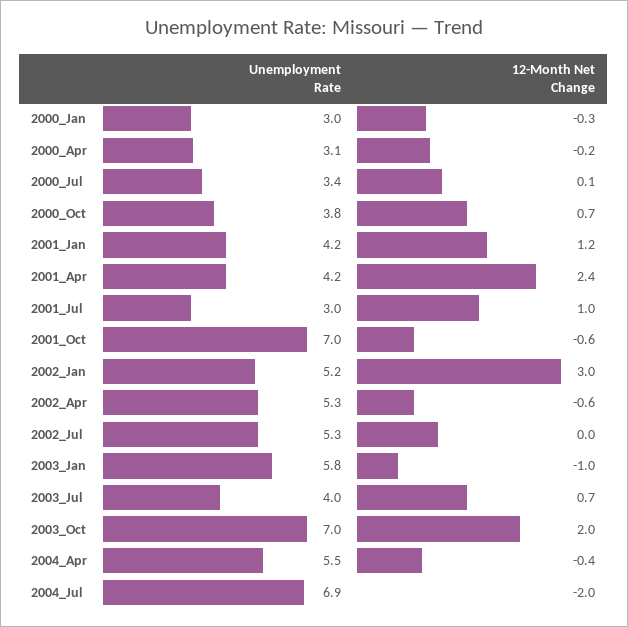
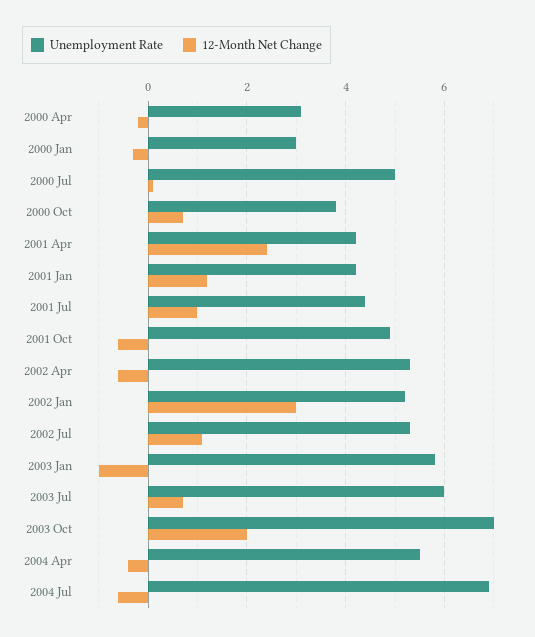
  {
    "Unemployment Rate": {
      "2000_Jan": 3,
      "2000_Apr": 3.1,
-     "2000_Jul": 3.4,
+     "2000_Jul": 5,
      "2000_Oct": 3.8,
      "2001_Jan": 4.2,
      "2001_Apr": 4.2,
-     "2001_Jul": 3,
+     "2001_Jul": 4.5,
-     "2001_Oct": 7,
+     "2001_Oct": 5,
      "2002_Jan": 5.2,
      "2002_Apr": 5.3,
      "2002_Jul": 5.3,
      "2003_Jan": 5.8,
-     "2003_Jul": 4,
+     "2003_Jul": 6,
      "2003_Oct": 7,
      "2004_Apr": 5.5,
      "2004_Jul": 6.9
    },
    "12-Month Net Change": {
      "2000_Jan": -0.3,
      "2000_Apr": -0.2,
      "2000_Jul": 0.1,
      "2000_Oct": 0.7,
      "2001_Jan": 1.2,
      "2001_Apr": 2.4,
      "2001_Jul": 1,
      "2001_Oct": -0.6,
      "2002_Jan": 3,
      "2002_Apr": -0.6,
-     "2002_Jul": 0,
+     "2002_Jul": 1,
      "2003_Jan": -1,
      "2003_Jul": 0.7,
      "2003_Oct": 2,
      "2004_Apr": -0.4,
-     "2004_Jul": -2
+     "2004_Jul": -0.5
    }
  }

